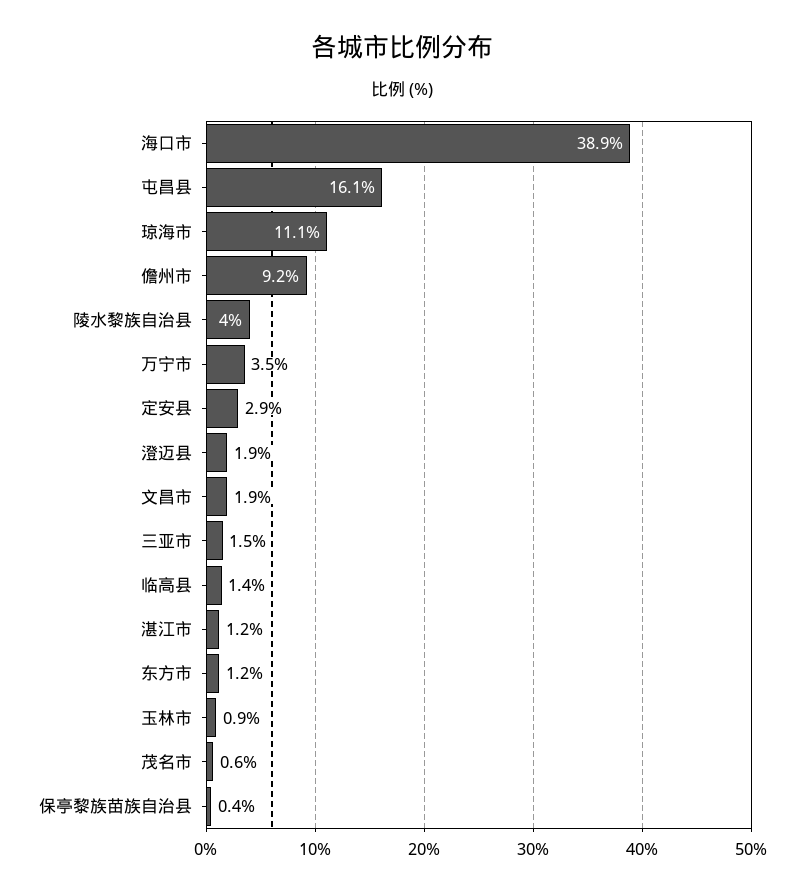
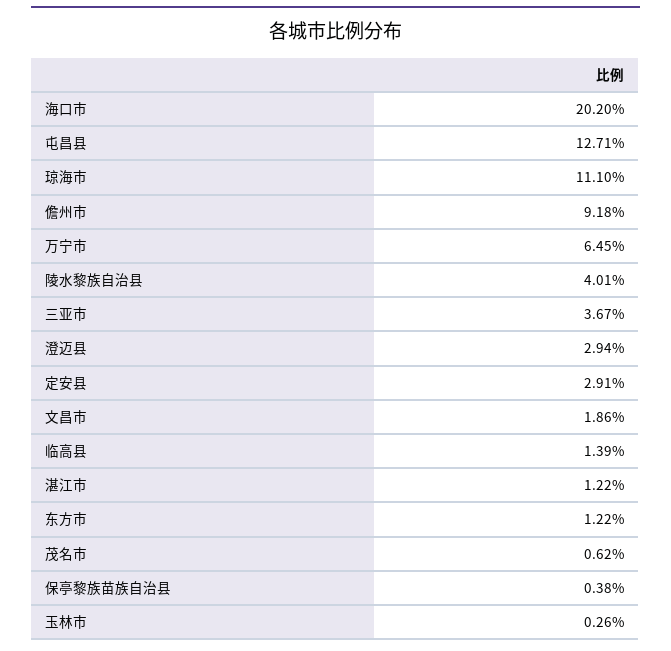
  {
-   "海口市": 38.9,
+   "海口市": 20.2,
-   "屯昌县": 16.1,
+   "屯昌县": 12.71,
    "琼海市": 11.1,
    "儋州市": 9.18,
    "陵水黎族自治县": 4.01,
-   "万宁市": 3.5,
+   "万宁市": 6.45,
    "定安县": 2.91,
-   "澄迈县": 1.9,
+   "澄迈县": 2.94,
    "文昌市": 1.86,
-   "三亚市": 1.5,
+   "三亚市": 3.67,
    "临高县": 1.39,
    "湛江市": 1.22,
    "东方市": 1.22,
-   "玉林市": 0.9,
+   "玉林市": 0.26,
    "茂名市": 0.62,
    "保亭黎族苗族自治县": 0.38
  }

